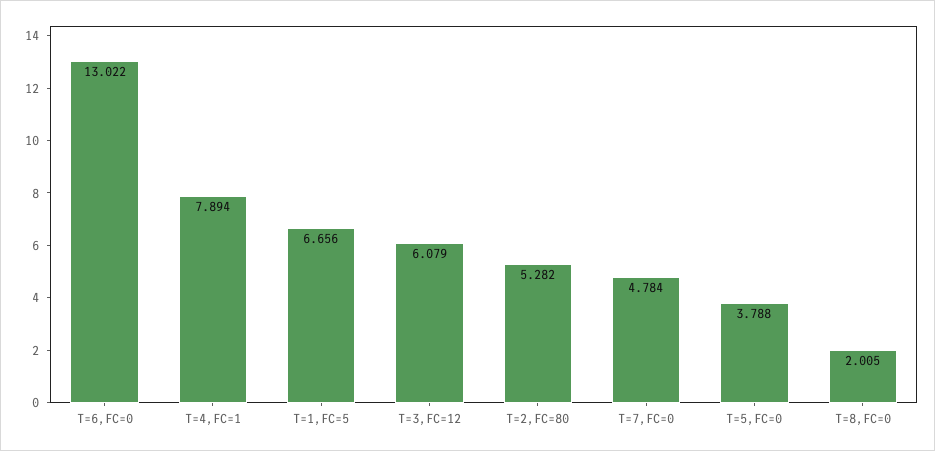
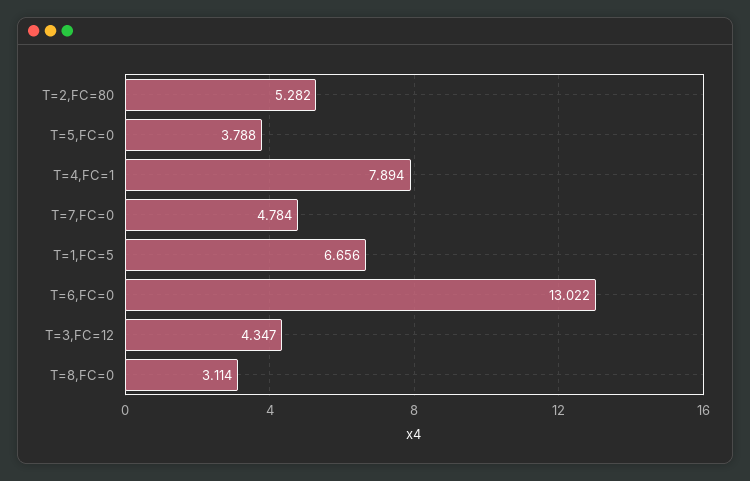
  {
    "T=6,FC=0": 13.022,
    "T=4,FC=1": 7.894,
    "T=1,FC=5": 6.656,
-   "T=3,FC=12": 6.079,
+   "T=3,FC=12": 4.347,
    "T=2,FC=80": 5.282,
    "T=7,FC=0": 4.784,
    "T=5,FC=0": 3.788,
-   "T=8,FC=0": 2.005
+   "T=8,FC=0": 3.114
  }

